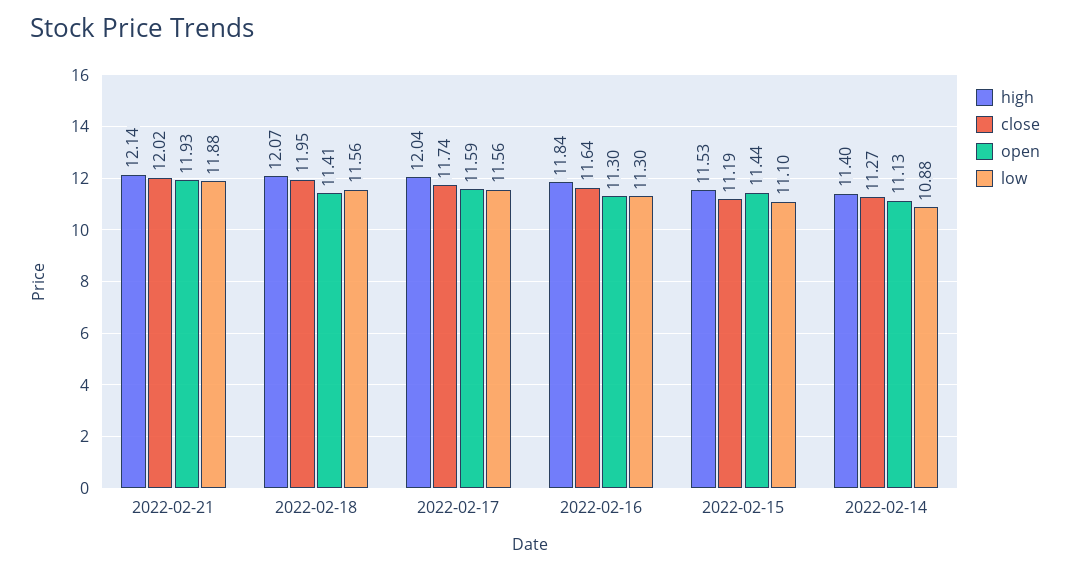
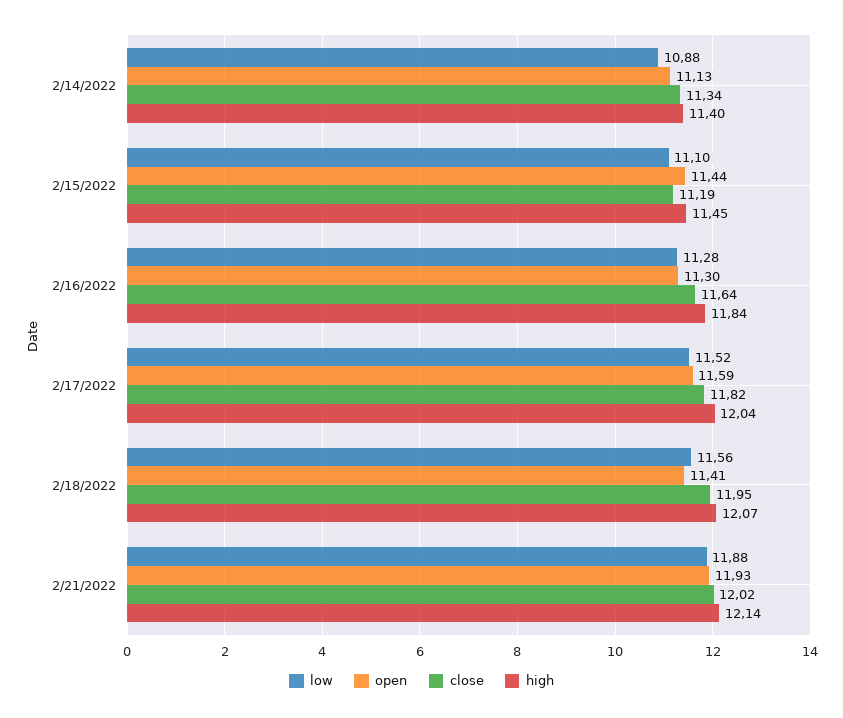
  {
    "high": {
      "2022-02-21": 12.14,
      "2022-02-18": 12.07,
      "2022-02-17": 12.04,
      "2022-02-16": 11.84,
-     "2022-02-15": 11.53,
+     "2022-02-15": 11.45,
      "2022-02-14": 11.4
    },
    "close": {
      "2022-02-21": 12.02,
      "2022-02-18": 11.95,
-     "2022-02-17": 11.74,
+     "2022-02-17": 11.82,
      "2022-02-16": 11.64,
      "2022-02-15": 11.19,
-     "2022-02-14": 11.27
+     "2022-02-14": 11.34
    },
    "open": {
      "2022-02-21": 11.93,
      "2022-02-18": 11.41,
      "2022-02-17": 11.59,
      "2022-02-16": 11.3,
      "2022-02-15": 11.44,
      "2022-02-14": 11.13
    },
    "low": {
      "2022-02-21": 11.88,
      "2022-02-18": 11.56,
-     "2022-02-17": 11.56,
+     "2022-02-17": 11.52,
-     "2022-02-16": 11.3,
+     "2022-02-16": 11.28,
      "2022-02-15": 11.1,
      "2022-02-14": 10.88
    }
  }

